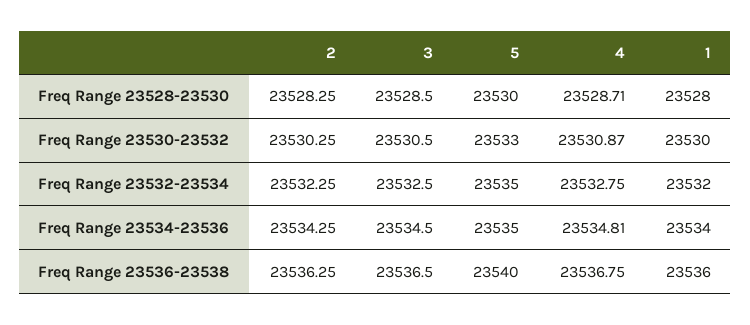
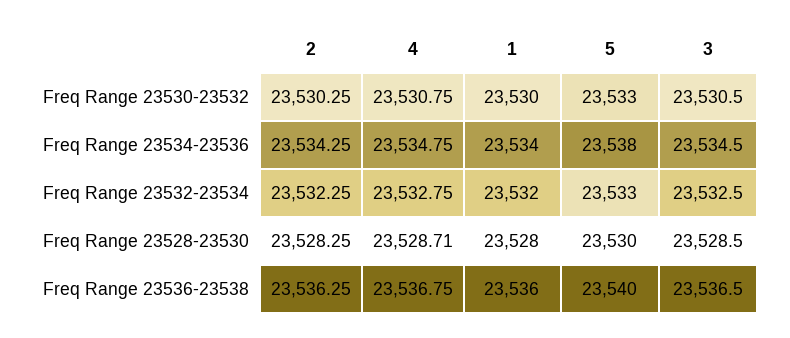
  {
    "2": {
      "Freq Range 23528-23530": 23528.25,
      "Freq Range 23530-23532": 23530.25,
      "Freq Range 23532-23534": 23532.25,
      "Freq Range 23534-23536": 23534.25,
      "Freq Range 23536-23538": 23536.25
    },
    "3": {
      "Freq Range 23528-23530": 23528.5,
      "Freq Range 23530-23532": 23530.5,
      "Freq Range 23532-23534": 23532.5,
      "Freq Range 23534-23536": 23534.5,
      "Freq Range 23536-23538": 23536.5
    },
    "5": {
      "Freq Range 23528-23530": 23530,
      "Freq Range 23530-23532": 23533,
-     "Freq Range 23532-23534": 23535,
+     "Freq Range 23532-23534": 23533,
-     "Freq Range 23534-23536": 23535,
+     "Freq Range 23534-23536": 23538,
      "Freq Range 23536-23538": 23540
    },
    "4": {
      "Freq Range 23528-23530": 23528.71,
-     "Freq Range 23530-23532": 23530.87,
+     "Freq Range 23530-23532": 23530.75,
      "Freq Range 23532-23534": 23532.75,
-     "Freq Range 23534-23536": 23534.81,
+     "Freq Range 23534-23536": 23534.75,
      "Freq Range 23536-23538": 23536.75
    },
    "1": {
      "Freq Range 23528-23530": 23528,
      "Freq Range 23530-23532": 23530,
      "Freq Range 23532-23534": 23532,
      "Freq Range 23534-23536": 23534,
      "Freq Range 23536-23538": 23536
    }
  }

